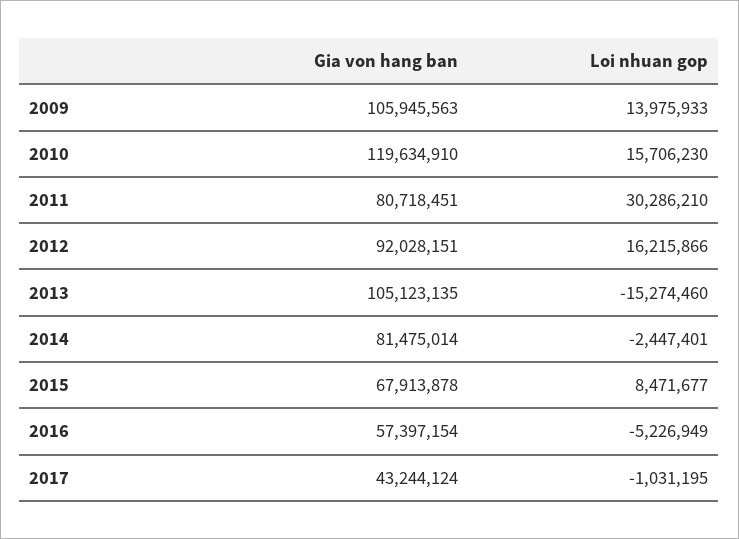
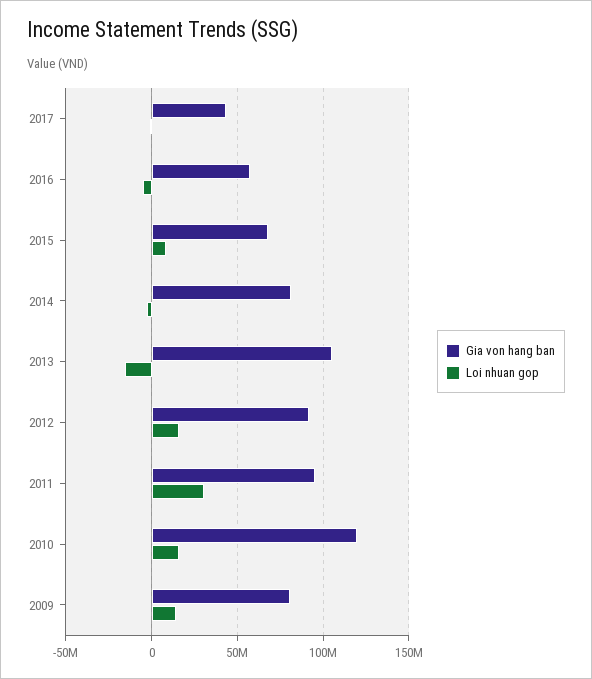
  {
    "Gia von hang ban": {
-     "2009": 105945563,
+     "2009": 80000000,
      "2010": 119634910,
-     "2011": 80718451,
+     "2011": 95000000,
      "2012": 92028151,
      "2013": 105123135,
      "2014": 81475014,
      "2015": 67913878,
      "2016": 57397154,
      "2017": 43244124
    },
    "Loi nhuan gop": {
      "2009": 13975933,
      "2010": 15706230,
      "2011": 30286210,
      "2012": 16215866,
      "2013": -15274460,
      "2014": -2447401,
      "2015": 8471677,
      "2016": -5226949,
      "2017": -1031195
    }
  }

